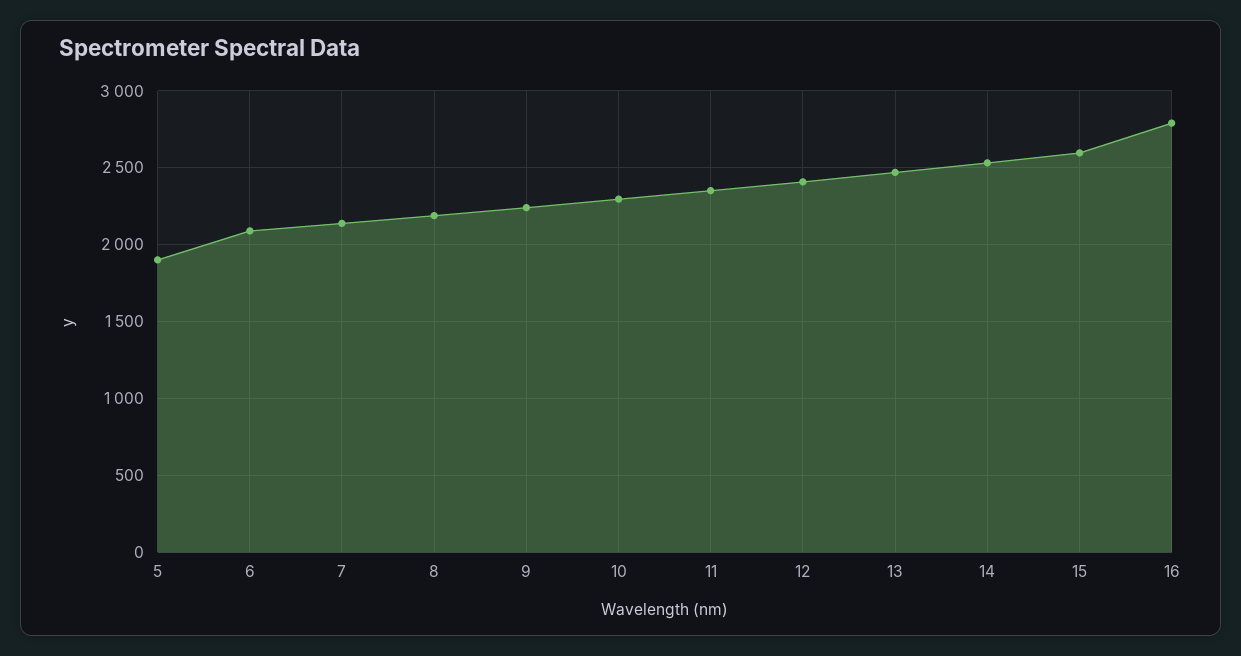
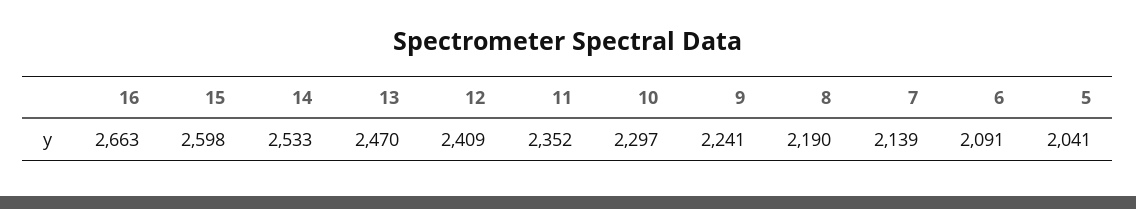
  {
-   "5": 1900,
+   "5": 2041,
    "6": 2091,
    "7": 2139,
    "8": 2190,
    "9": 2241,
    "10": 2297,
    "11": 2352,
    "12": 2409,
    "13": 2470,
    "14": 2533,
    "15": 2598,
-   "16": 2800
+   "16": 2663
  }

